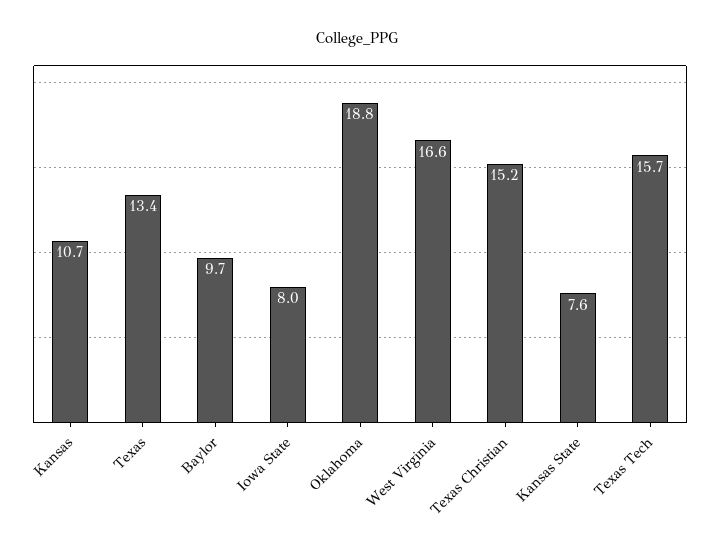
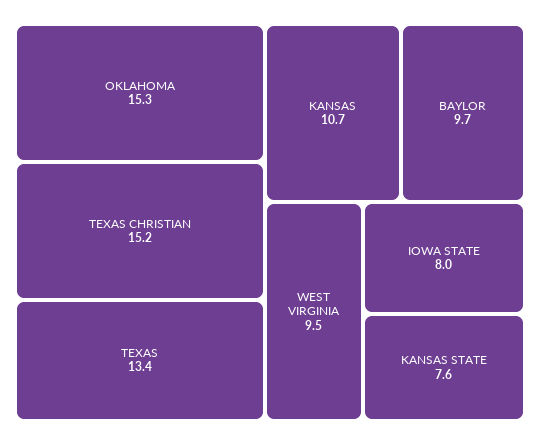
  {
    "Kansas": 10.7,
    "Texas": 13.4,
    "Baylor": 9.7,
    "Iowa State": 8,
-   "Oklahoma": 18.8,
+   "Oklahoma": 15.3,
-   "West Virginia": 16.6,
+   "West Virginia": 9.5,
    "Texas Christian": 15.2,
-   "Kansas State": 7.6,
+   "Kansas State": 7.6
-   "Texas Tech": 15.7
  }

